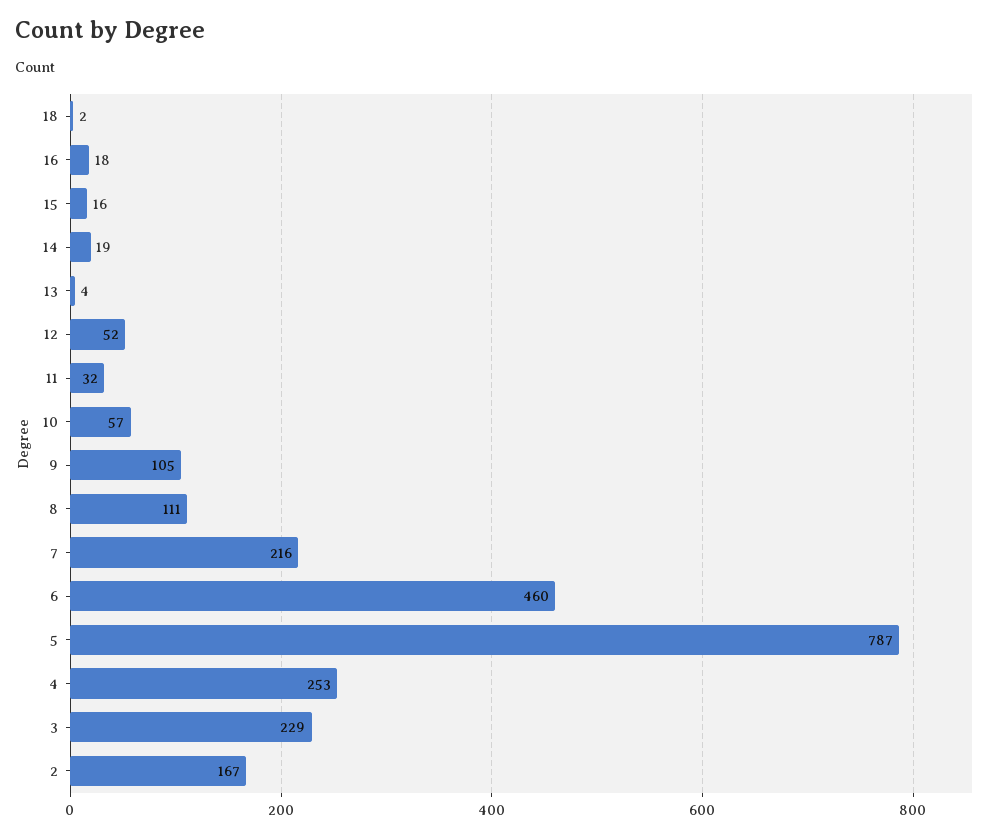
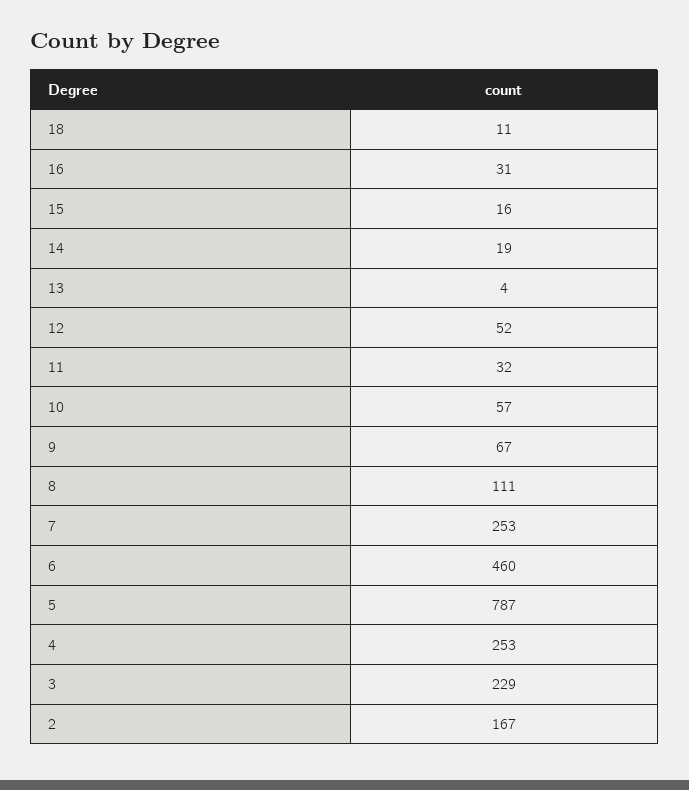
  {
-   "18": 2,
+   "18": 11,
-   "16": 18,
+   "16": 31,
    "15": 16,
    "14": 19,
    "13": 4,
    "12": 52,
    "11": 32,
    "10": 57,
-   "9": 105,
+   "9": 67,
    "8": 111,
-   "7": 216,
+   "7": 253,
    "6": 460,
    "5": 787,
    "4": 253,
    "3": 229,
    "2": 167
  }

